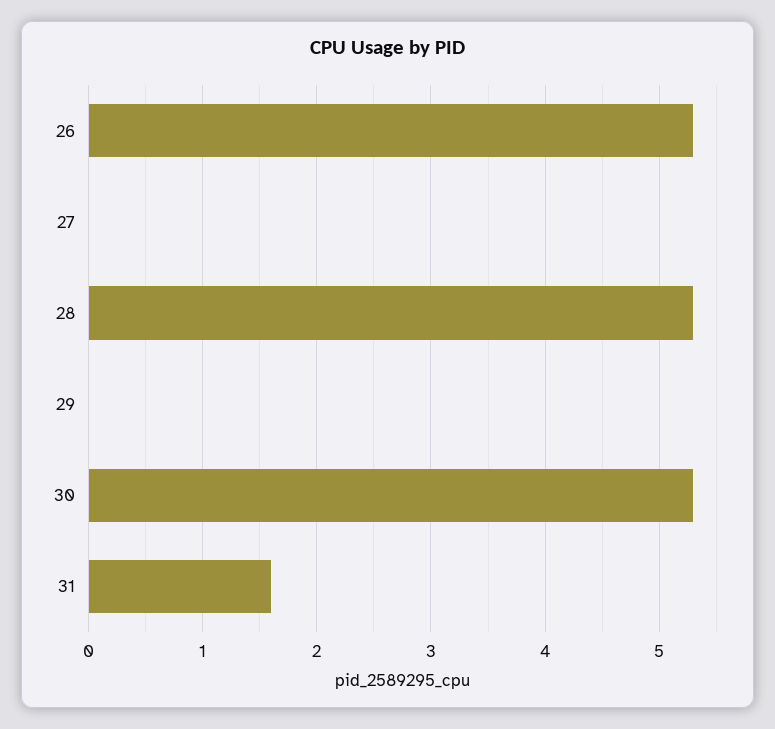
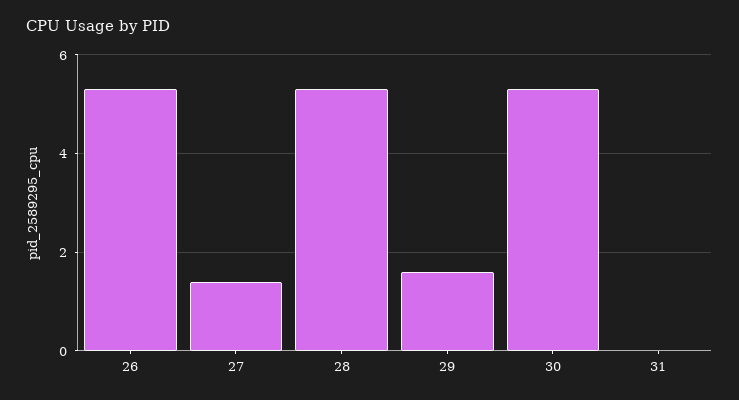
  {
    "26": 5.3,
-   "27": 0,
+   "27": 1.5,
    "28": 5.3,
-   "29": 0,
+   "29": 1.5,
    "30": 5.3,
-   "31": 1.6
+   "31": 0
  }

